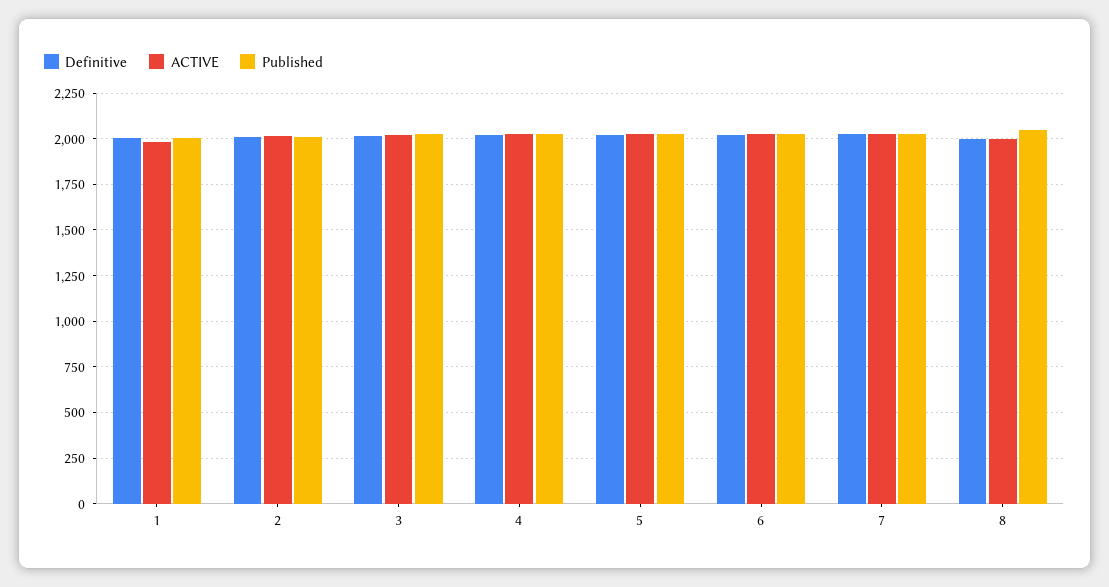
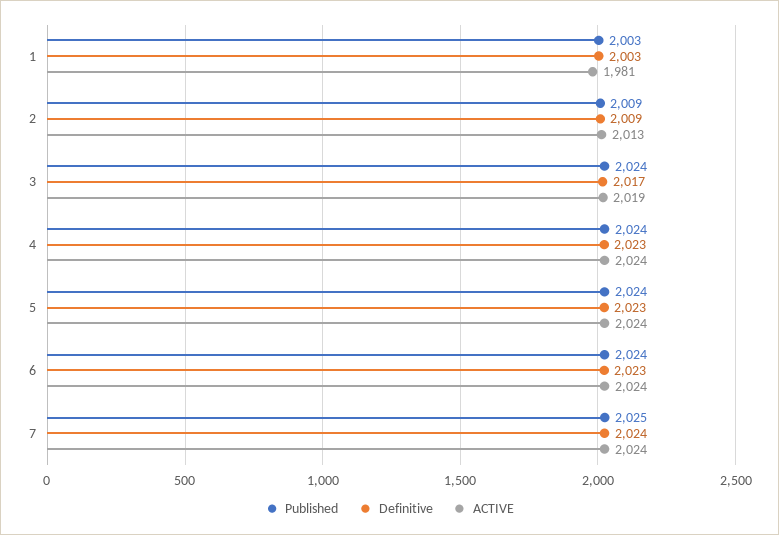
  {
    "Definitive": {
      "1": 2003,
      "2": 2009,
      "3": 2017,
      "4": 2023,
      "5": 2023,
      "6": 2023,
-     "7": 2024,
+     "7": 2024
-     "8": 2000
    },
    "ACTIVE": {
      "1": 1981,
      "2": 2013,
      "3": 2019,
      "4": 2024,
      "5": 2024,
      "6": 2024,
-     "7": 2024,
+     "7": 2024
-     "8": 2000
    },
    "Published": {
      "1": 2003,
      "2": 2009,
      "3": 2024,
      "4": 2024,
      "5": 2024,
      "6": 2024,
-     "7": 2025,
+     "7": 2025
-     "8": 2050
    }
  }

